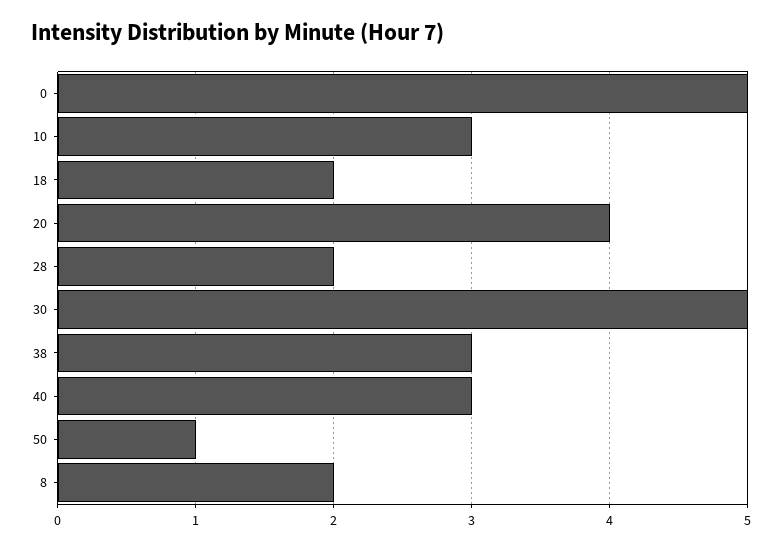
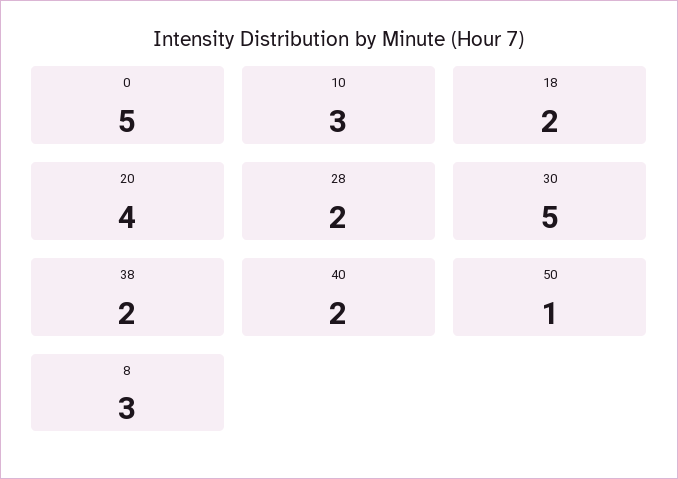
  {
    "0": 5,
    "10": 3,
    "18": 2,
    "20": 4,
    "28": 2,
    "30": 5,
-   "38": 3,
+   "38": 2,
-   "40": 3,
+   "40": 2,
    "50": 1,
-   "8": 2
+   "8": 3
  }

